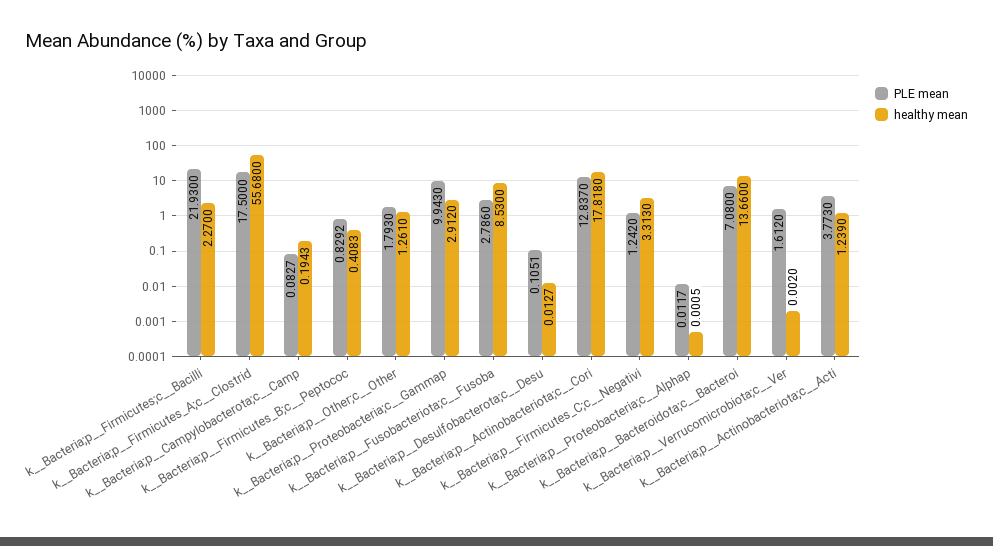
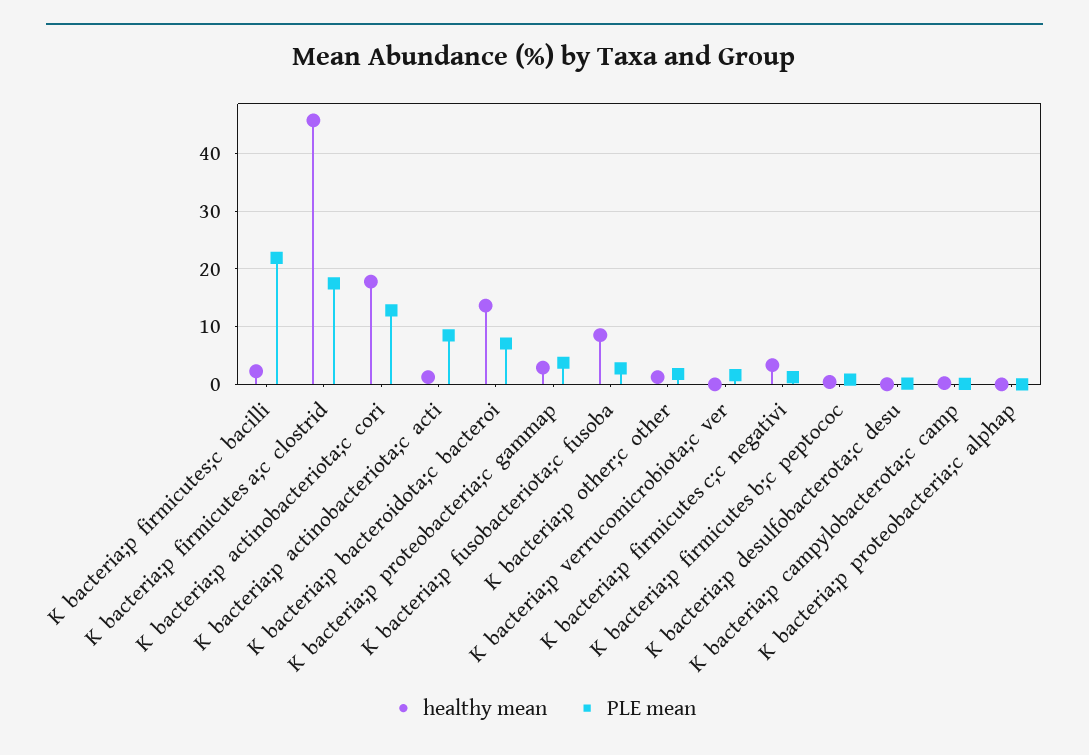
  {
    "PLE mean": {
      "k__Bacteria;p__Firmicutes;c__Bacilli": 21.93,
      "k__Bacteria;p__Firmicutes_A;c__Clostrid": 17.5,
      "k__Bacteria;p__Campylobacterota;c__Camp": 0.0827,
      "k__Bacteria;p__Firmicutes_B;c__Peptococ": 0.8292,
      "k__Bacteria;p__Other;c__Other": 1.793,
-     "k__Bacteria;p__Proteobacteria;c__Gammap": 9.943,
+     "k__Bacteria;p__Proteobacteria;c__Gammap": 4,
      "k__Bacteria;p__Fusobacteriota;c__Fusoba": 2.786,
      "k__Bacteria;p__Desulfobacterota;c__Desu": 0.1051,
      "k__Bacteria;p__Actinobacteriota;c__Cori": 12.837,
      "k__Bacteria;p__Firmicutes_C;c__Negativi": 1.242,
      "k__Bacteria;p__Proteobacteria;c__Alphap": 0.0117,
      "k__Bacteria;p__Bacteroidota;c__Bacteroi": 7.08,
      "k__Bacteria;p__Verrucomicrobiota;c__Ver": 1.612,
-     "k__Bacteria;p__Actinobacteriota;c__Acti": 3.773
+     "k__Bacteria;p__Actinobacteriota;c__Acti": 8
    },
    "healthy mean": {
      "k__Bacteria;p__Firmicutes;c__Bacilli": 2.27,
-     "k__Bacteria;p__Firmicutes_A;c__Clostrid": 55.68,
+     "k__Bacteria;p__Firmicutes_A;c__Clostrid": 46,
      "k__Bacteria;p__Campylobacterota;c__Camp": 0.1943,
      "k__Bacteria;p__Firmicutes_B;c__Peptococ": 0.4083,
      "k__Bacteria;p__Other;c__Other": 1.261,
      "k__Bacteria;p__Proteobacteria;c__Gammap": 2.912,
      "k__Bacteria;p__Fusobacteriota;c__Fusoba": 8.53,
      "k__Bacteria;p__Desulfobacterota;c__Desu": 0.0127,
      "k__Bacteria;p__Actinobacteriota;c__Cori": 17.818,
      "k__Bacteria;p__Firmicutes_C;c__Negativi": 3.313,
      "k__Bacteria;p__Proteobacteria;c__Alphap": 0.0005,
      "k__Bacteria;p__Bacteroidota;c__Bacteroi": 13.66,
      "k__Bacteria;p__Verrucomicrobiota;c__Ver": 0.002,
      "k__Bacteria;p__Actinobacteriota;c__Acti": 1.239
    }
  }

